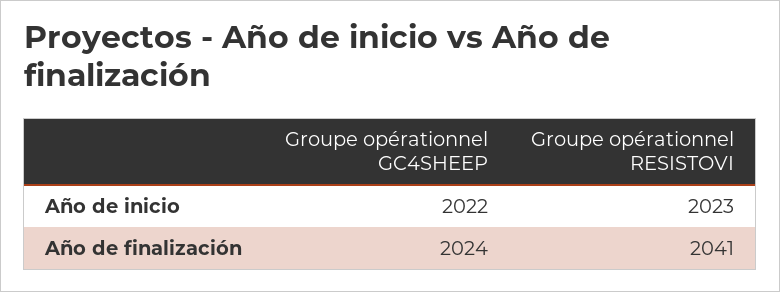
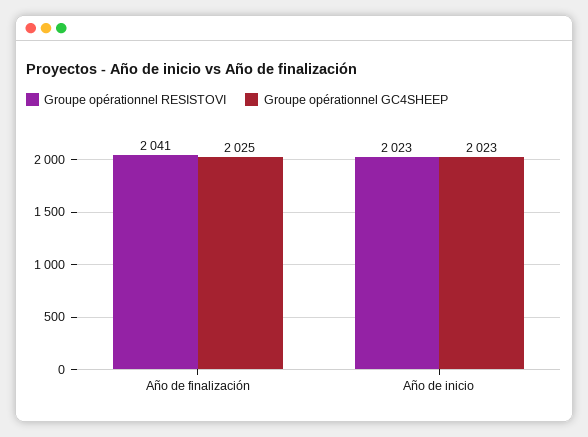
  {
    "Groupe opérationnel GC4SHEEP": {
-     "Año de inicio": 2022,
+     "Año de inicio": 2023,
-     "Año de finalización": 2024
+     "Año de finalización": 2025
    },
    "Groupe opérationnel RESISTOVI": {
      "Año de inicio": 2023,
      "Año de finalización": 2041
    }
  }

